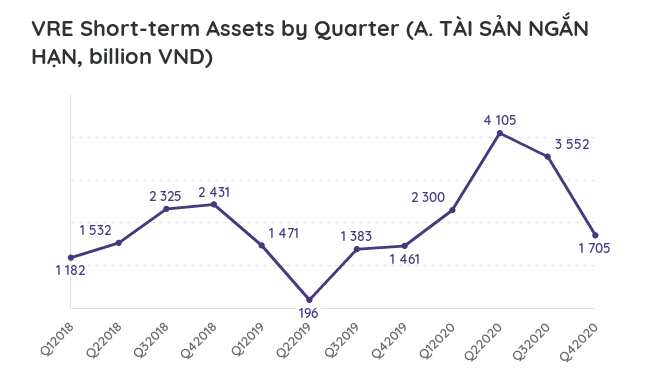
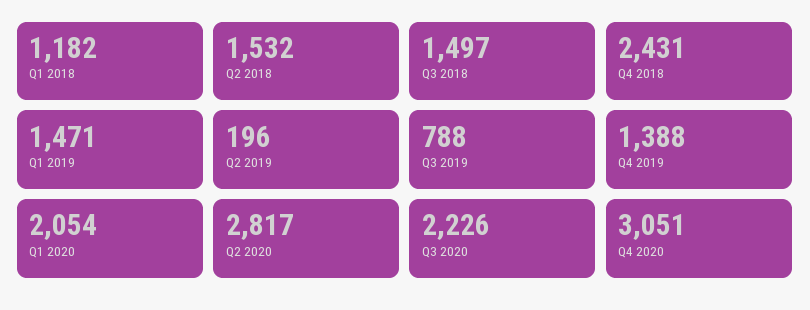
  {
    "Q12018": 1182,
    "Q22018": 1532,
-   "Q32018": 2325,
+   "Q32018": 1497,
    "Q42018": 2431,
    "Q12019": 1471,
    "Q22019": 196,
-   "Q32019": 1383,
+   "Q32019": 788,
-   "Q42019": 1461,
+   "Q42019": 1388,
-   "Q12020": 2300,
+   "Q12020": 2054,
-   "Q22020": 4105,
+   "Q22020": 2817,
-   "Q32020": 3552,
+   "Q32020": 2226,
-   "Q42020": 1705
+   "Q42020": 3051
  }

